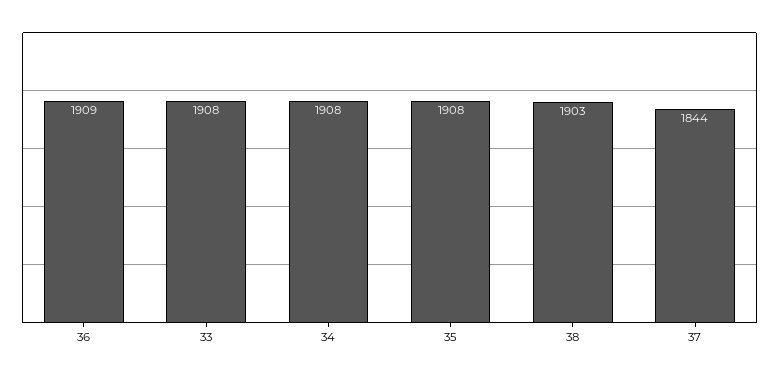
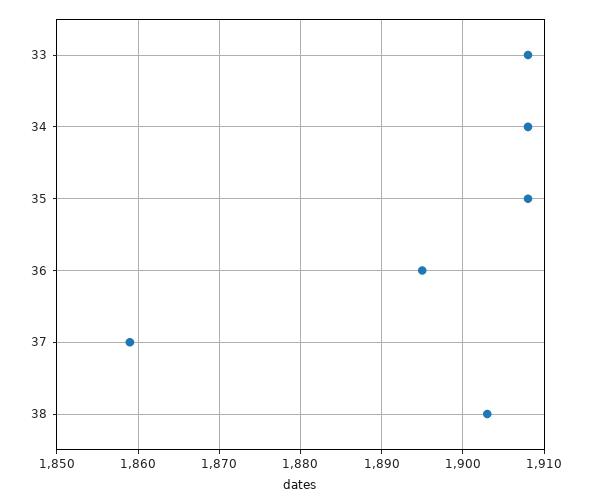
  {
-   "36": 1909,
+   "36": 1895,
    "33": 1908,
    "34": 1908,
    "35": 1908,
    "38": 1903,
-   "37": 1844
+   "37": 1859
  }

